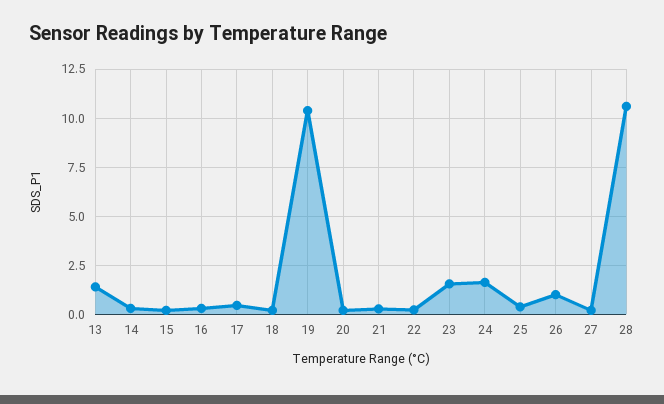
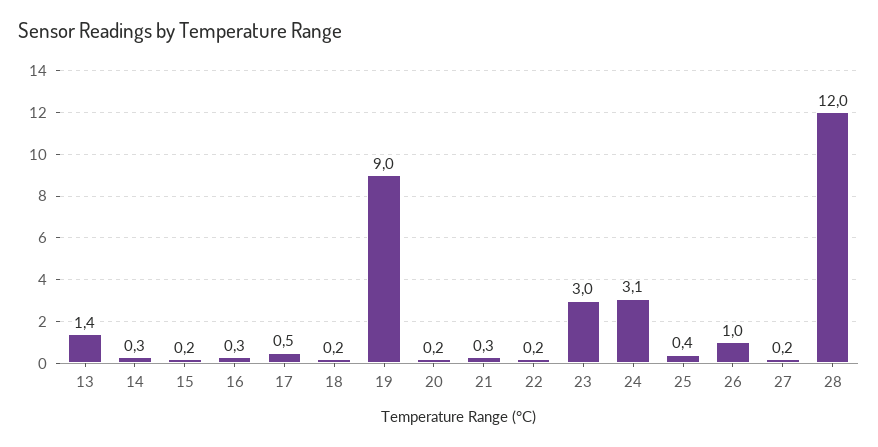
  {
    "13": 1.4,
    "14": 0.3,
    "15": 0.2,
    "16": 0.3,
    "17": 0.5,
    "18": 0.2,
-   "19": 10.5,
+   "19": 9,
    "20": 0.2,
    "21": 0.3,
    "22": 0.2,
-   "23": 1.5,
+   "23": 3,
-   "24": 1.5,
+   "24": 3.1,
    "25": 0.4,
    "26": 1,
    "27": 0.2,
-   "28": 10.5
+   "28": 12
  }

